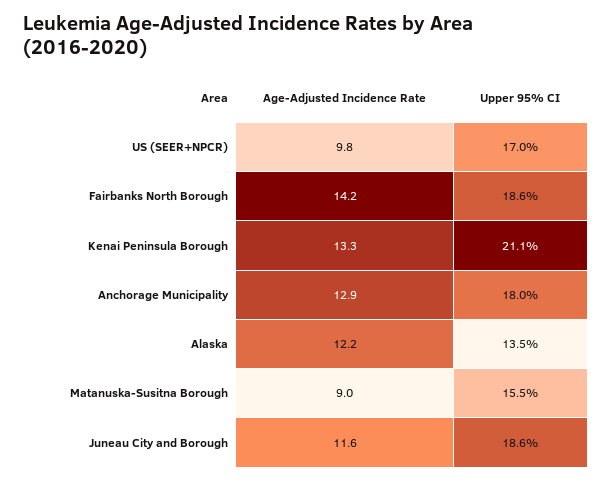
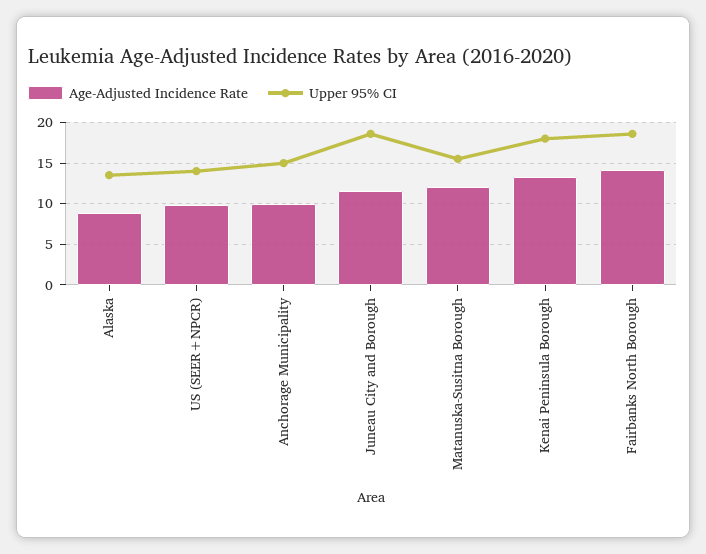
  {
    "Age-Adjusted Incidence Rate": {
      "US (SEER+NPCR)": 9.8,
      "Fairbanks North Borough": 14.2,
      "Kenai Peninsula Borough": 13.3,
-     "Anchorage Municipality": 12.9,
+     "Anchorage Municipality": 10,
-     "Alaska": 12.2,
+     "Alaska": 9,
-     "Matanuska-Susitna Borough": 9,
+     "Matanuska-Susitna Borough": 12,
      "Juneau City and Borough": 11.6
    },
    "Upper 95% CI": {
-     "US (SEER+NPCR)": 17,
+     "US (SEER+NPCR)": 14,
      "Fairbanks North Borough": 18.6,
-     "Kenai Peninsula Borough": 21.1,
+     "Kenai Peninsula Borough": 18,
-     "Anchorage Municipality": 18,
+     "Anchorage Municipality": 15,
      "Alaska": 13.5,
      "Matanuska-Susitna Borough": 15.5,
      "Juneau City and Borough": 18.6
    }
  }

